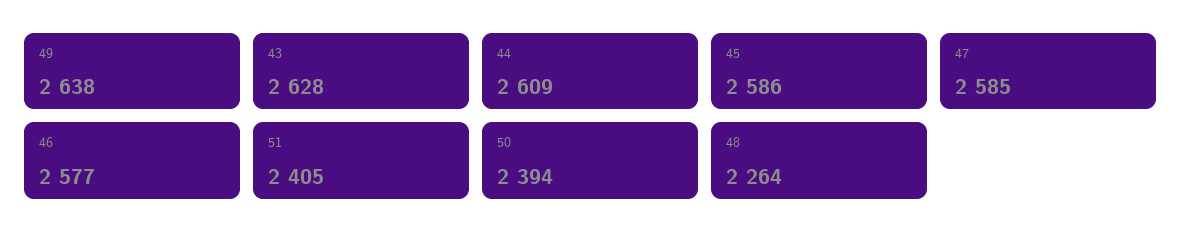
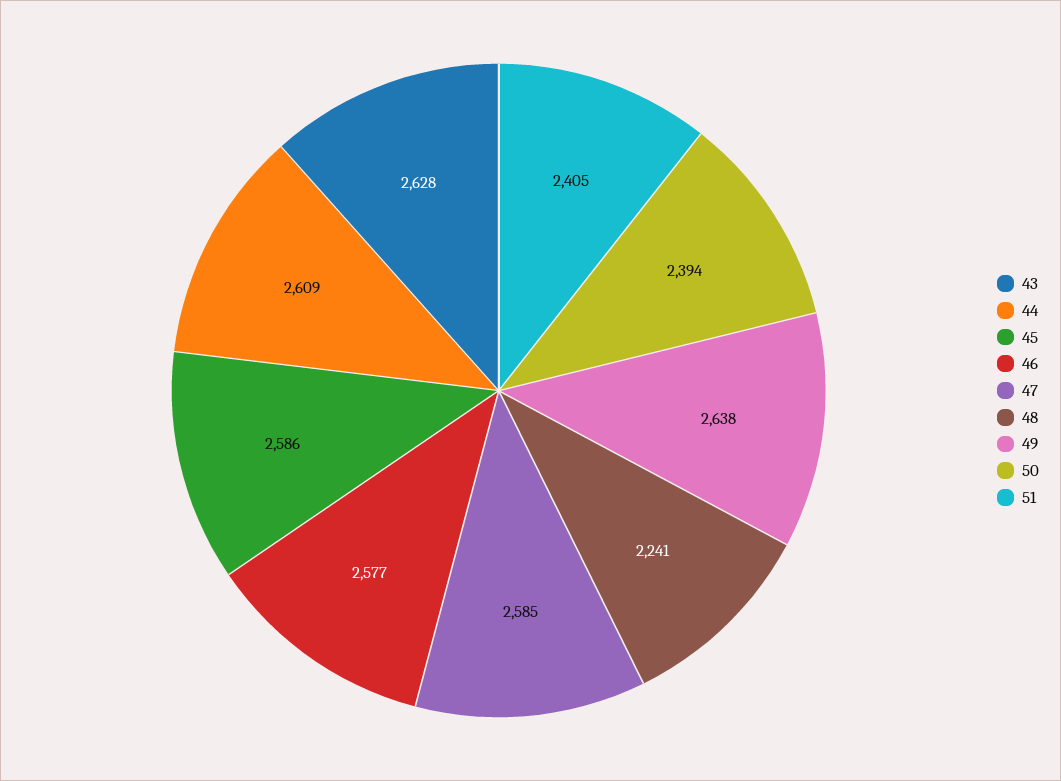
  {
    "49": 2638,
    "43": 2628,
    "44": 2609,
    "45": 2586,
    "47": 2585,
    "46": 2577,
    "51": 2405,
    "50": 2394,
-   "48": 2264
+   "48": 2241
  }

